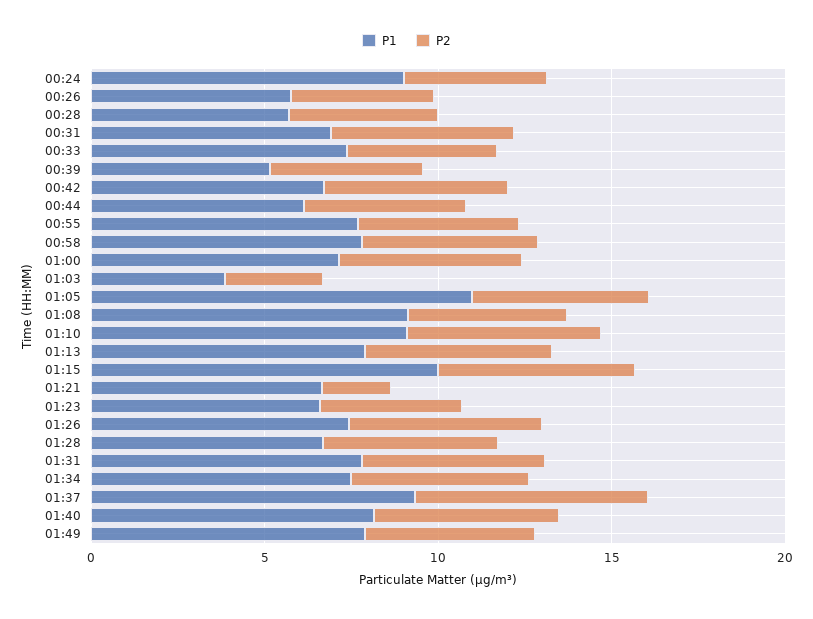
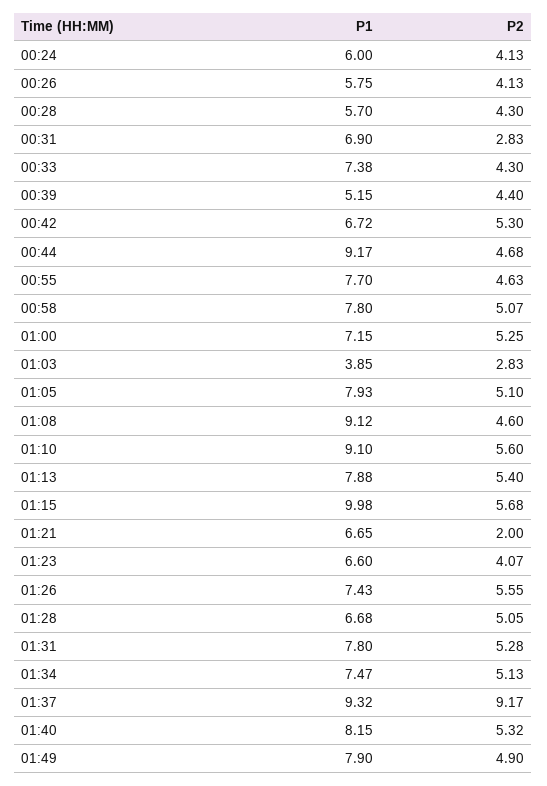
  {
    "P1": {
-     "00:24": 9,
+     "00:24": 6,
      "00:26": 5.75,
      "00:28": 5.7,
      "00:31": 6.9,
      "00:33": 7.38,
      "00:39": 5.15,
      "00:42": 6.72,
-     "00:44": 6,
+     "00:44": 9.17,
      "00:55": 7.7,
      "00:58": 7.8,
      "01:00": 7.15,
      "01:03": 3.85,
-     "01:05": 11,
+     "01:05": 7.93,
      "01:08": 9.12,
      "01:10": 9.1,
      "01:13": 7.88,
      "01:15": 9.98,
      "01:21": 6.65,
      "01:23": 6.6,
      "01:26": 7.43,
      "01:28": 6.68,
      "01:31": 7.8,
      "01:34": 7.47,
      "01:37": 9.32,
      "01:40": 8.15,
      "01:49": 7.9
    },
    "P2": {
      "00:24": 4.13,
      "00:26": 4.13,
      "00:28": 4.3,
-     "00:31": 5,
+     "00:31": 2.83,
      "00:33": 4.3,
      "00:39": 4.4,
      "00:42": 5.3,
      "00:44": 4.68,
      "00:55": 4.63,
      "00:58": 5.07,
      "01:00": 5.25,
      "01:03": 2.83,
      "01:05": 5.1,
      "01:08": 4.6,
      "01:10": 5.6,
      "01:13": 5.4,
      "01:15": 5.68,
      "01:21": 2,
      "01:23": 4.07,
      "01:26": 5.55,
      "01:28": 5.05,
      "01:31": 5.28,
      "01:34": 5.13,
-     "01:37": 7,
+     "01:37": 9.17,
      "01:40": 5.32,
      "01:49": 4.9
    }
  }

